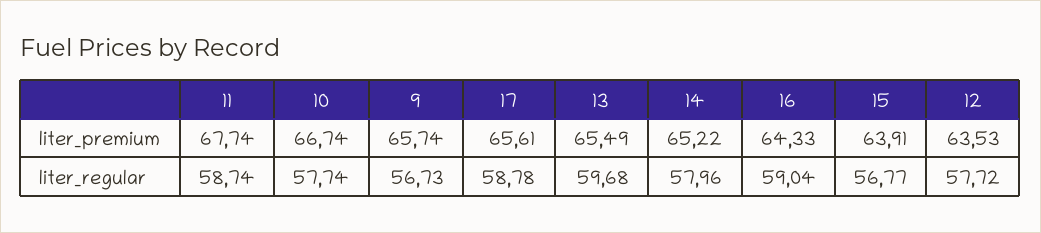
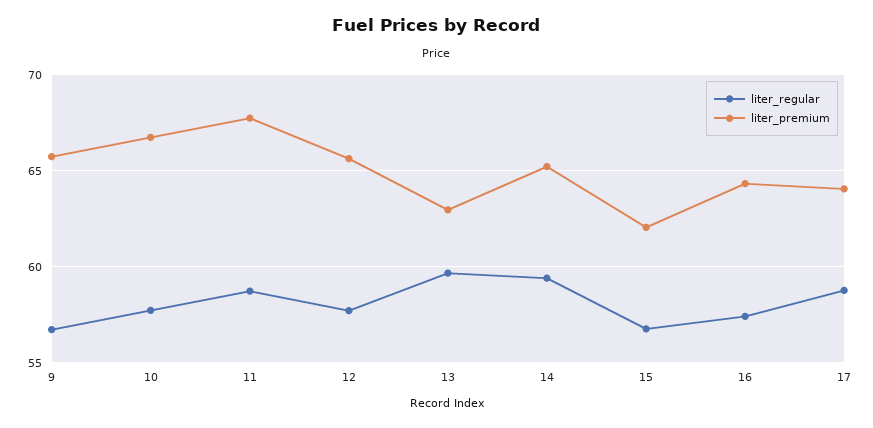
  {
    "liter_premium": {
      "11": 67.74,
      "10": 66.74,
      "9": 65.74,
-     "17": 65.61,
+     "17": 64,
-     "13": 65.49,
+     "13": 63,
      "14": 65.22,
      "16": 64.33,
-     "15": 63.91,
+     "15": 62,
-     "12": 63.53
+     "12": 65.5
    },
    "liter_regular": {
      "11": 58.74,
      "10": 57.74,
      "9": 56.73,
      "17": 58.78,
      "13": 59.68,
-     "14": 57.96,
+     "14": 59.5,
-     "16": 59.04,
+     "16": 57.5,
      "15": 56.77,
      "12": 57.72
    }
  }

